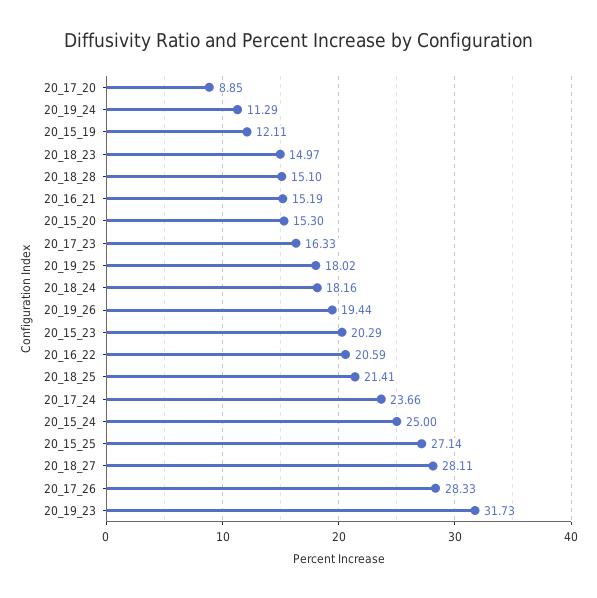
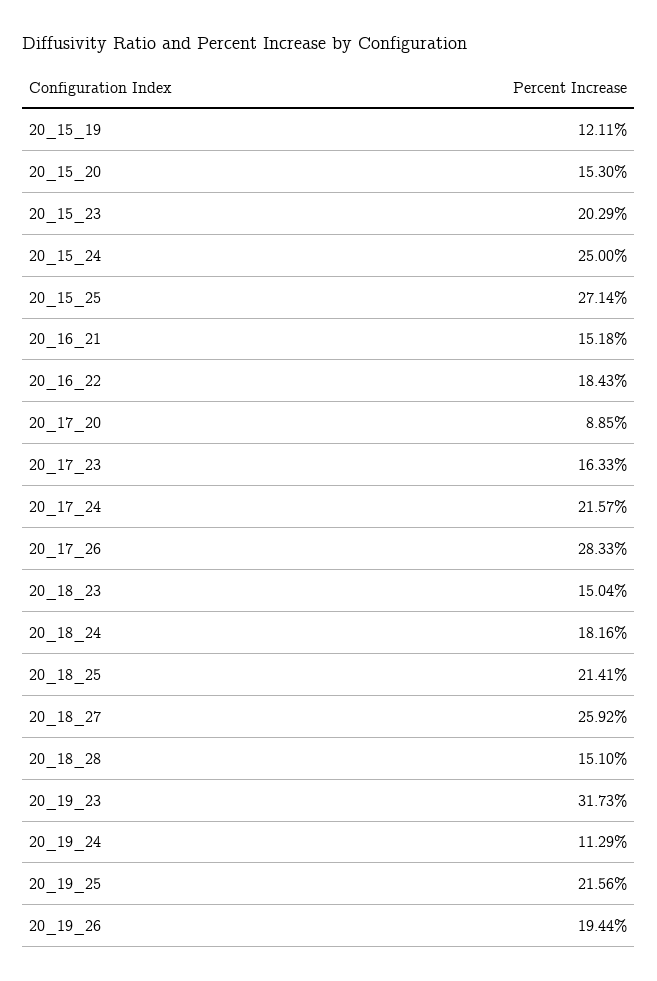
  {
    "20_17_20": 8.85,
    "20_19_24": 11.29,
    "20_15_19": 12.11,
-   "20_18_23": 14.97,
+   "20_18_23": 15.04,
    "20_18_28": 15.1,
-   "20_16_21": 15.19,
+   "20_16_21": 15.18,
    "20_15_20": 15.3,
    "20_17_23": 16.33,
-   "20_19_25": 18.02,
+   "20_19_25": 21.56,
    "20_18_24": 18.16,
    "20_19_26": 19.44,
    "20_15_23": 20.29,
-   "20_16_22": 20.59,
+   "20_16_22": 18.43,
    "20_18_25": 21.41,
-   "20_17_24": 23.66,
+   "20_17_24": 21.57,
    "20_15_24": 25,
    "20_15_25": 27.14,
-   "20_18_27": 28.11,
+   "20_18_27": 25.92,
    "20_17_26": 28.33,
    "20_19_23": 31.73
  }

